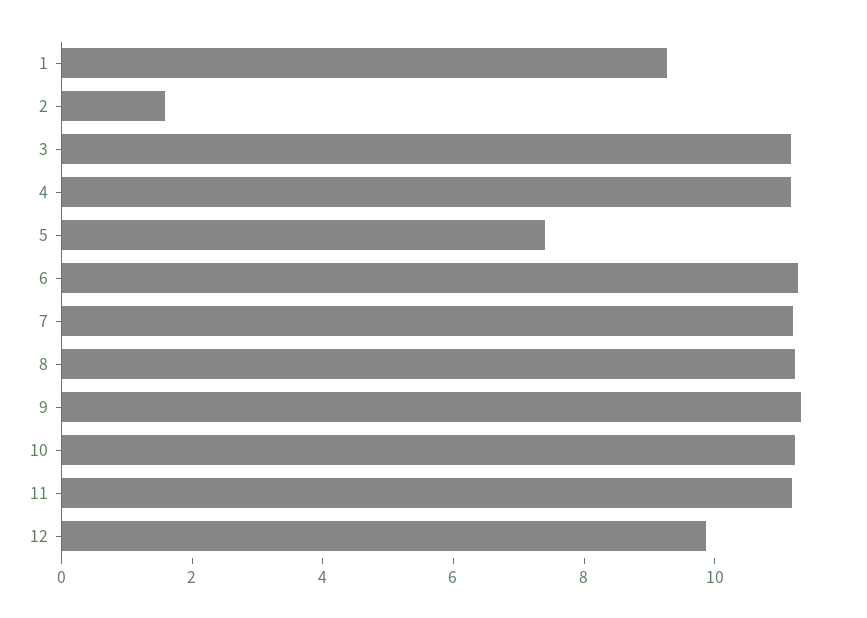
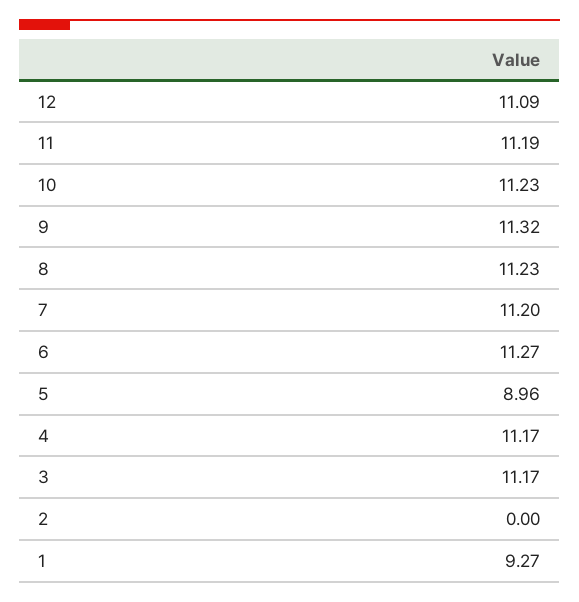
  {
    "1": 9.27,
-   "2": 1.5,
+   "2": 0,
    "3": 11.17,
    "4": 11.17,
-   "5": 7.5,
+   "5": 8.96,
    "6": 11.27,
    "7": 11.2,
    "8": 11.23,
    "9": 11.32,
    "10": 11.23,
    "11": 11.19,
-   "12": 10
+   "12": 11.09
  }

